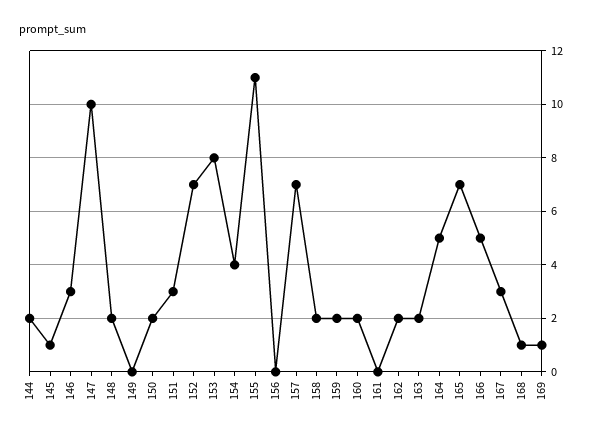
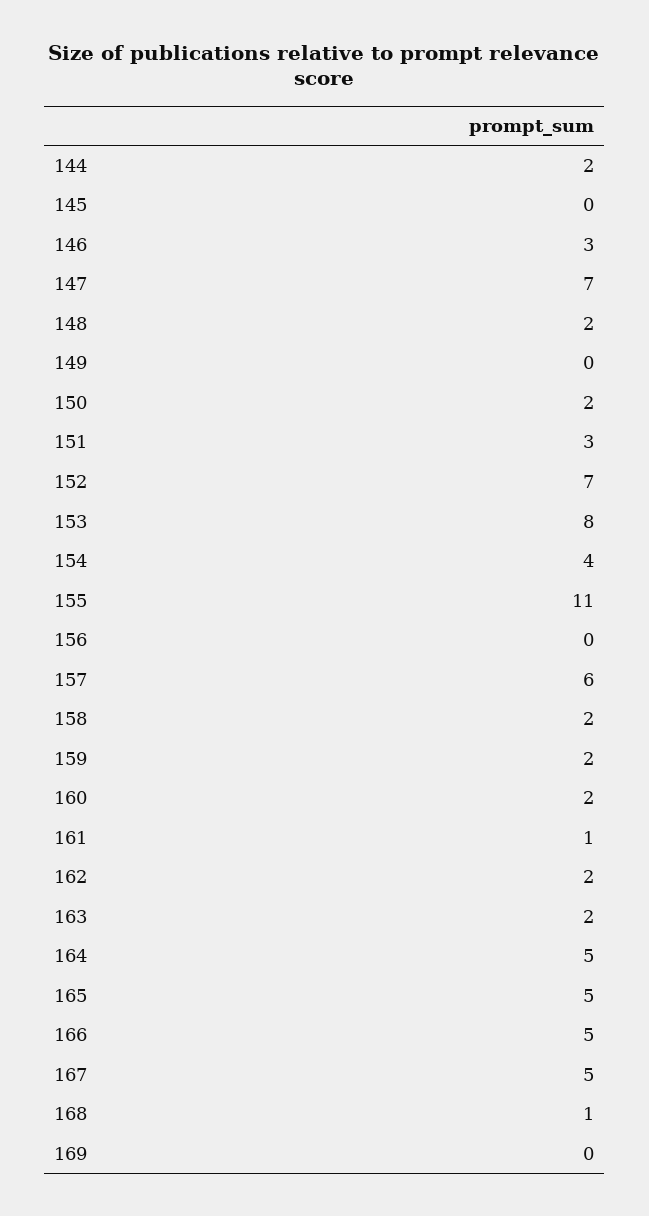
  {
    "144": 2,
-   "145": 1,
+   "145": 0,
    "146": 3,
-   "147": 10,
+   "147": 7,
    "148": 2,
    "149": 0,
    "150": 2,
    "151": 3,
    "152": 7,
    "153": 8,
    "154": 4,
    "155": 11,
    "156": 0,
-   "157": 7,
+   "157": 6,
    "158": 2,
    "159": 2,
    "160": 2,
-   "161": 0,
+   "161": 1,
    "162": 2,
    "163": 2,
    "164": 5,
-   "165": 7,
+   "165": 5,
    "166": 5,
-   "167": 3,
+   "167": 5,
    "168": 1,
-   "169": 1
+   "169": 0
  }

